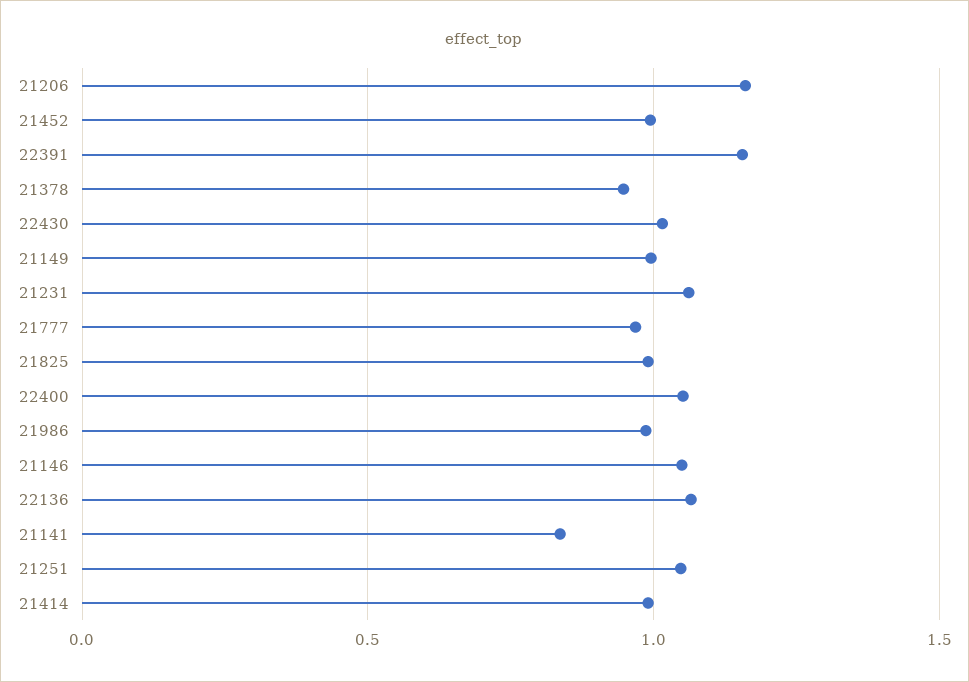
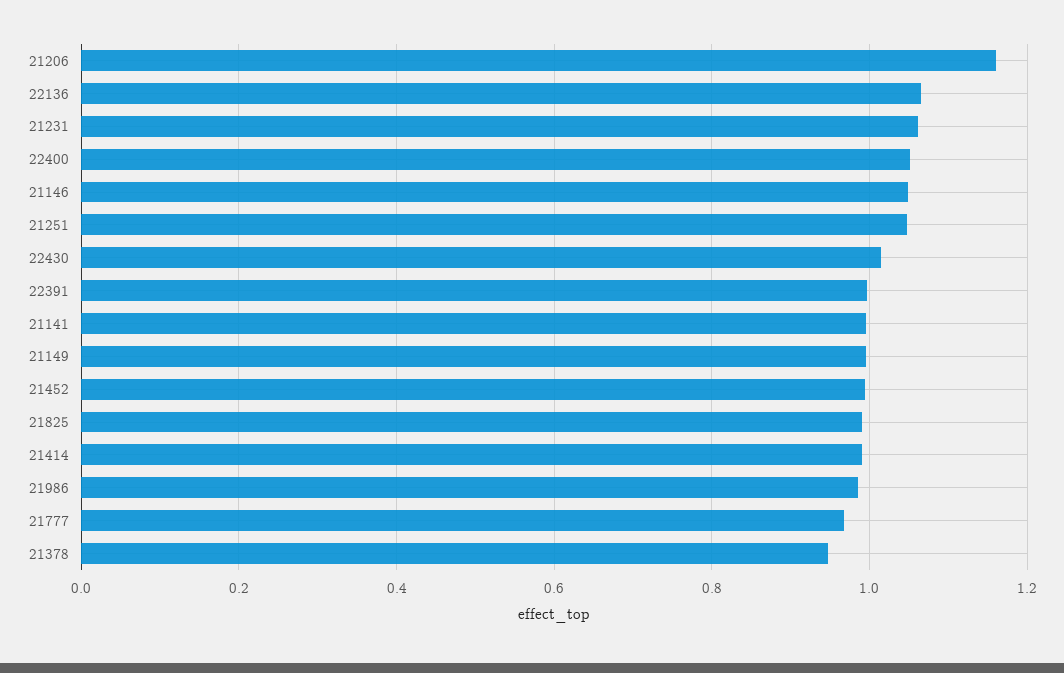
  {
    "21206": 1.16,
    "21452": 1,
-   "22391": 1.15,
+   "22391": 1,
    "21378": 0.94,
    "22430": 1.02,
    "21149": 1,
    "21231": 1.06,
    "21777": 0.96,
    "21825": 1,
    "22400": 1.06,
    "21986": 0.98,
    "21146": 1.04,
    "22136": 1.06,
-   "21141": 0.85,
+   "21141": 1,
    "21251": 1.04,
    "21414": 1
  }

